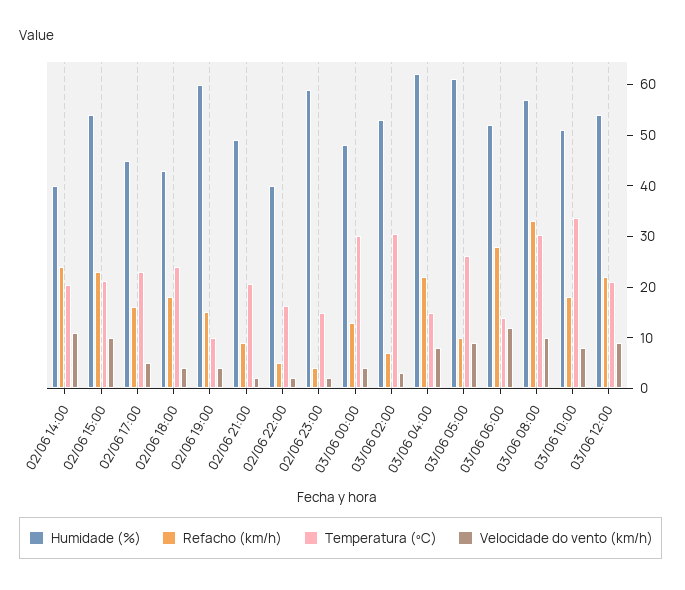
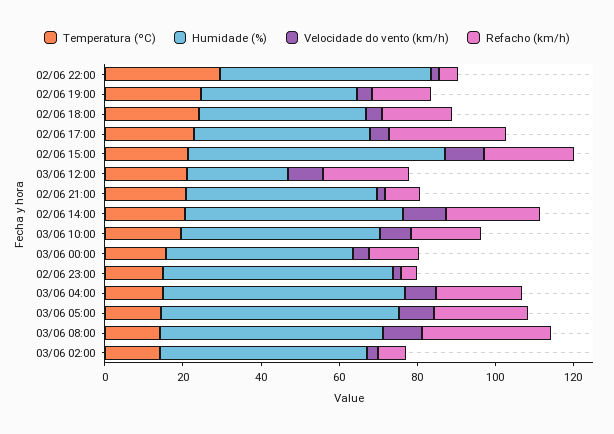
  {
    "Humidade (%)": {
-     "02/06 14:00": 40,
+     "02/06 14:00": 55,
-     "02/06 15:00": 54,
+     "02/06 15:00": 65,
      "02/06 17:00": 46,
      "02/06 18:00": 44,
-     "02/06 19:00": 60,
+     "02/06 19:00": 40,
      "02/06 21:00": 50,
-     "02/06 22:00": 40,
+     "02/06 22:00": 55,
      "02/06 23:00": 60,
      "03/06 00:00": 48,
      "03/06 02:00": 54,
      "03/06 04:00": 62,
      "03/06 05:00": 62,
-     "03/06 06:00": 52,
      "03/06 08:00": 58,
      "03/06 10:00": 52,
-     "03/06 12:00": 54
+     "03/06 12:00": 25
    },
    "Refacho (km/h)": {
      "02/06 14:00": 24,
      "02/06 15:00": 24,
-     "02/06 17:00": 16,
+     "02/06 17:00": 30,
      "02/06 18:00": 18,
      "02/06 19:00": 16,
      "02/06 21:00": 10,
      "02/06 22:00": 6,
      "02/06 23:00": 4,
      "03/06 00:00": 14,
      "03/06 02:00": 8,
      "03/06 04:00": 22,
-     "03/06 05:00": 10,
+     "03/06 05:00": 25,
-     "03/06 06:00": 28,
      "03/06 08:00": 34,
      "03/06 10:00": 18,
      "03/06 12:00": 22
    },
    "Temperatura (ºC)": {
      "02/06 14:00": 20,
      "02/06 15:00": 22,
      "02/06 17:00": 22,
      "02/06 18:00": 24,
-     "02/06 19:00": 10,
+     "02/06 19:00": 25,
      "02/06 21:00": 20,
-     "02/06 22:00": 16,
+     "02/06 22:00": 30,
      "02/06 23:00": 14,
-     "03/06 00:00": 30,
+     "03/06 00:00": 15,
-     "03/06 02:00": 30,
+     "03/06 02:00": 15,
      "03/06 04:00": 14,
-     "03/06 05:00": 26,
+     "03/06 05:00": 15,
-     "03/06 06:00": 14,
-     "03/06 08:00": 30,
+     "03/06 08:00": 15,
-     "03/06 10:00": 34,
+     "03/06 10:00": 20,
      "03/06 12:00": 22
    },
    "Velocidade do vento (km/h)": {
      "02/06 14:00": 12,
      "02/06 15:00": 10,
      "02/06 17:00": 6,
      "02/06 18:00": 4,
      "02/06 19:00": 4,
      "02/06 21:00": 2,
      "02/06 22:00": 2,
      "02/06 23:00": 2,
      "03/06 00:00": 4,
      "03/06 02:00": 4,
      "03/06 04:00": 8,
      "03/06 05:00": 10,
-     "03/06 06:00": 12,
      "03/06 08:00": 10,
      "03/06 10:00": 8,
      "03/06 12:00": 10
    }
  }

